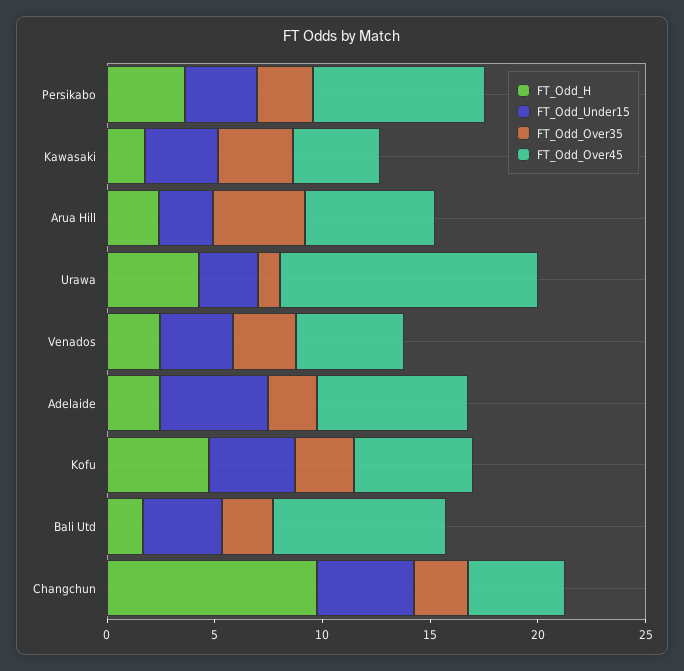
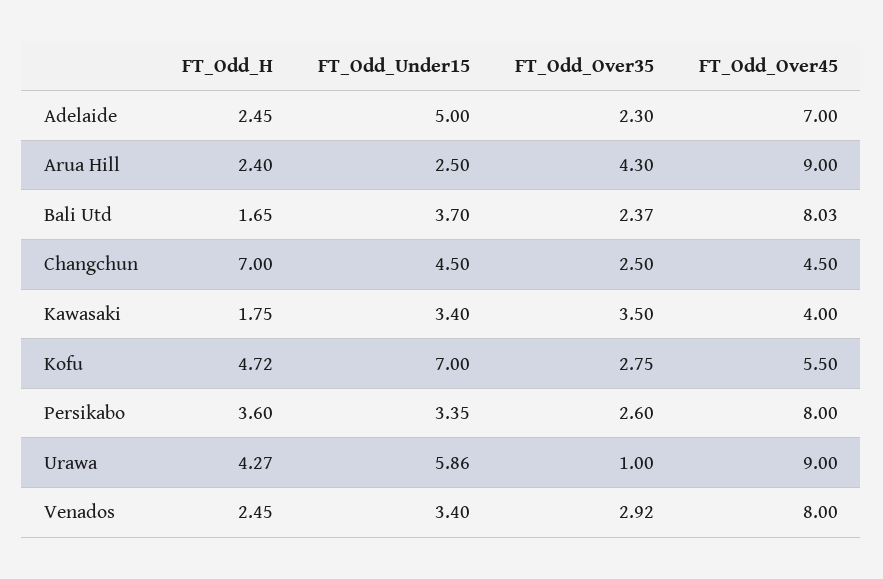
  {
    "FT_Odd_H": {
      "Persikabo": 3.6,
      "Kawasaki": 1.75,
      "Arua Hill": 2.4,
      "Urawa": 4.27,
      "Venados": 2.45,
      "Adelaide": 2.45,
      "Kofu": 4.72,
      "Bali Utd": 1.65,
-     "Changchun": 10
+     "Changchun": 7
    },
    "FT_Odd_Under15": {
      "Persikabo": 3.35,
      "Kawasaki": 3.4,
      "Arua Hill": 2.5,
-     "Urawa": 3,
+     "Urawa": 5.86,
      "Venados": 3.4,
      "Adelaide": 5,
-     "Kofu": 4,
+     "Kofu": 7,
      "Bali Utd": 3.7,
      "Changchun": 4.5
    },
    "FT_Odd_Over35": {
      "Persikabo": 2.6,
      "Kawasaki": 3.5,
      "Arua Hill": 4.3,
      "Urawa": 1,
      "Venados": 2.92,
      "Adelaide": 2.3,
      "Kofu": 2.75,
      "Bali Utd": 2.37,
      "Changchun": 2.5
    },
    "FT_Odd_Over45": {
      "Persikabo": 8,
      "Kawasaki": 4,
-     "Arua Hill": 6,
+     "Arua Hill": 9,
-     "Urawa": 12,
+     "Urawa": 9,
-     "Venados": 5,
+     "Venados": 8,
      "Adelaide": 7,
      "Kofu": 5.5,
      "Bali Utd": 8.03,
      "Changchun": 4.5
    }
  }

